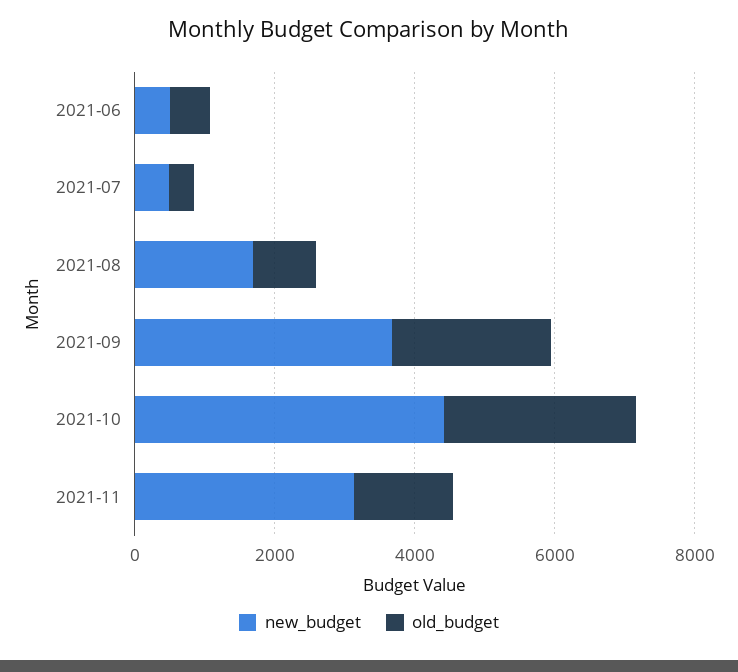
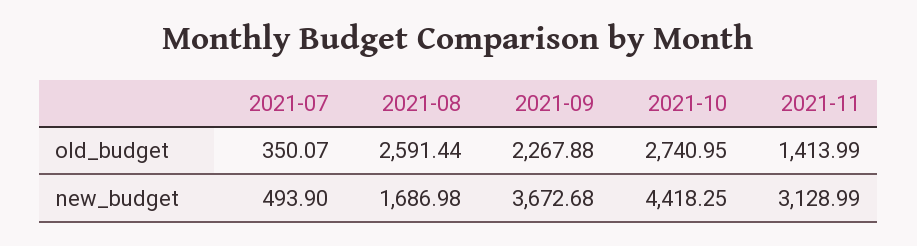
  {
    "new_budget": {
-     "2021-06": 500,
      "2021-07": 493.9,
      "2021-08": 1686.98,
      "2021-09": 3672.68,
      "2021-10": 4418.25,
      "2021-11": 3128.99
    },
    "old_budget": {
-     "2021-06": 500,
      "2021-07": 350.07,
-     "2021-08": 1000,
+     "2021-08": 2591.44,
      "2021-09": 2267.88,
      "2021-10": 2740.95,
      "2021-11": 1413.99
    }
  }

